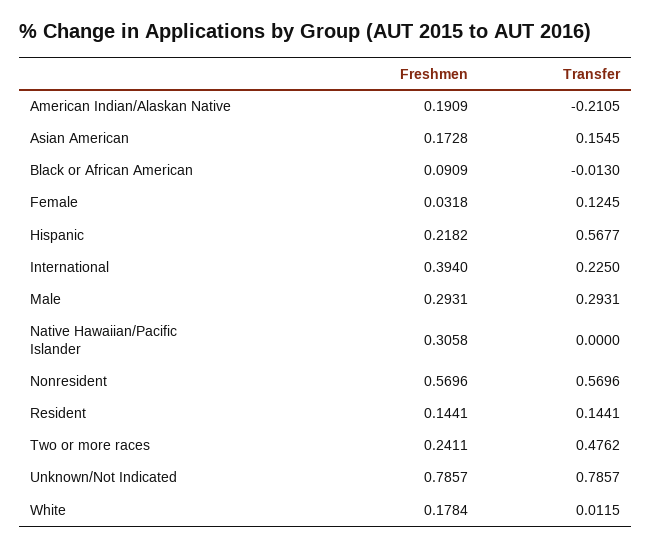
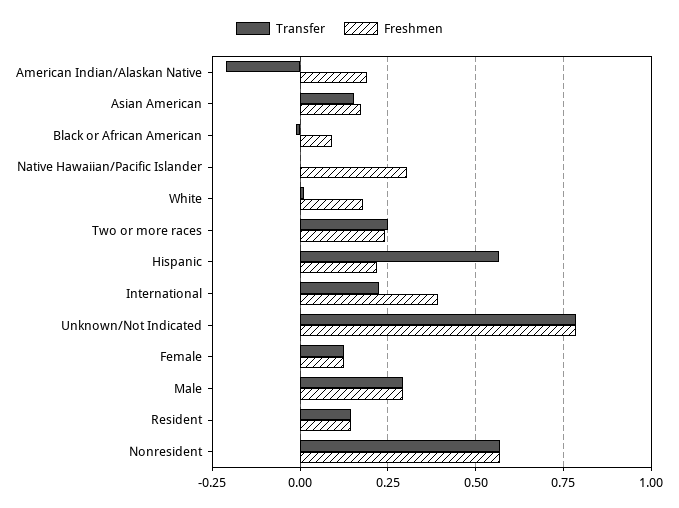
  {
    "Freshmen": {
      "American Indian/Alaskan Native": 0.1909,
      "Asian American": 0.1728,
      "Black or African American": 0.0909,
-     "Female": 0.0318,
+     "Female": 0.125,
      "Hispanic": 0.2182,
      "International": 0.394,
      "Male": 0.2931,
      "Native Hawaiian/Pacific Islander": 0.3058,
      "Nonresident": 0.5696,
      "Resident": 0.1441,
      "Two or more races": 0.2411,
      "Unknown/Not Indicated": 0.7857,
      "White": 0.1784
    },
    "Transfer": {
      "American Indian/Alaskan Native": -0.2105,
      "Asian American": 0.1545,
      "Black or African American": -0.013,
      "Female": 0.1245,
      "Hispanic": 0.5677,
      "International": 0.225,
      "Male": 0.2931,
      "Native Hawaiian/Pacific Islander": 0,
      "Nonresident": 0.5696,
      "Resident": 0.1441,
-     "Two or more races": 0.4762,
+     "Two or more races": 0.25,
      "Unknown/Not Indicated": 0.7857,
      "White": 0.0115
    }
  }

